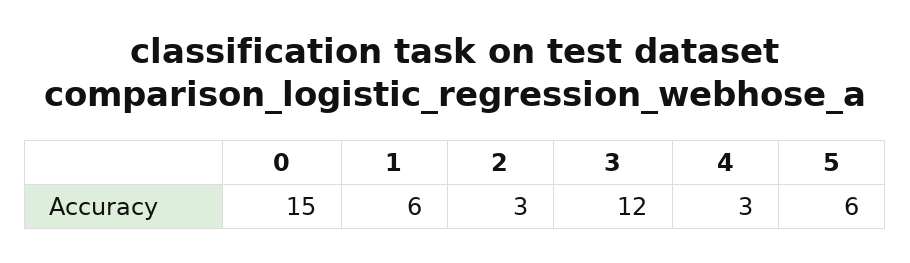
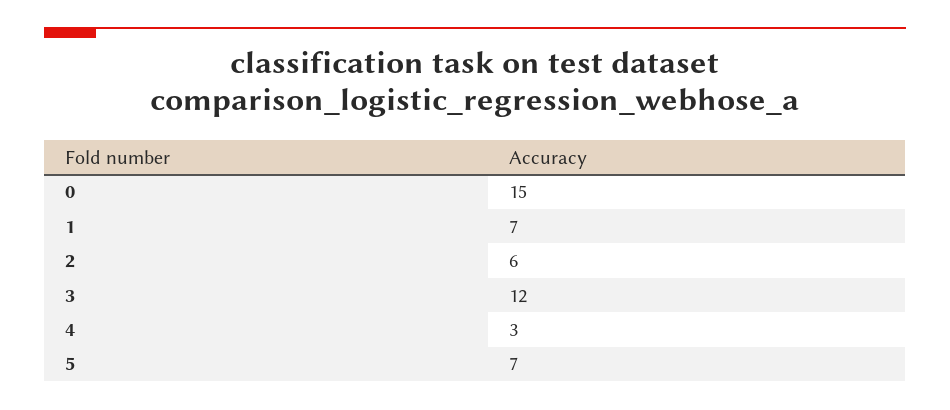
  {
    "0": 15,
-   "1": 6,
+   "1": 7,
-   "2": 3,
+   "2": 6,
    "3": 12,
    "4": 3,
-   "5": 6
+   "5": 7
  }

